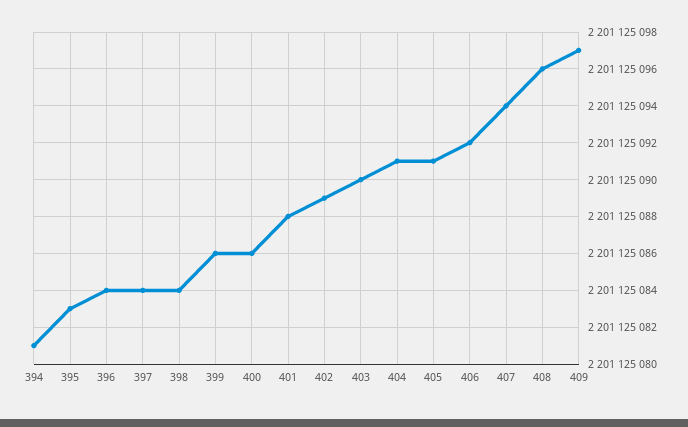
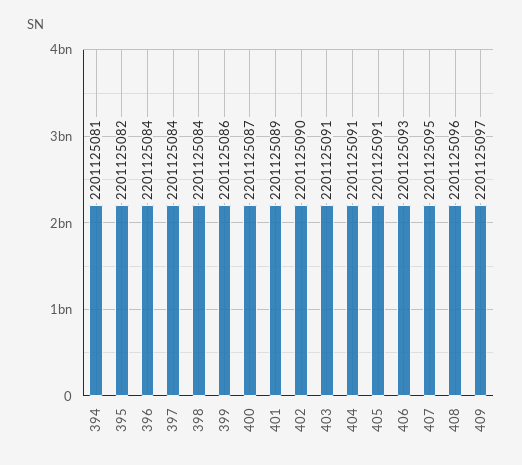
  {
    "394": 2201125081,
-   "395": 2201125083,
+   "395": 2201125082,
    "396": 2201125084,
    "397": 2201125084,
    "398": 2201125084,
    "399": 2201125086,
-   "400": 2201125086,
+   "400": 2201125087,
-   "401": 2201125088,
+   "401": 2201125089,
-   "402": 2201125089,
+   "402": 2201125090,
-   "403": 2201125090,
+   "403": 2201125091,
    "404": 2201125091,
    "405": 2201125091,
-   "406": 2201125092,
+   "406": 2201125093,
-   "407": 2201125094,
+   "407": 2201125095,
    "408": 2201125096,
    "409": 2201125097
  }

